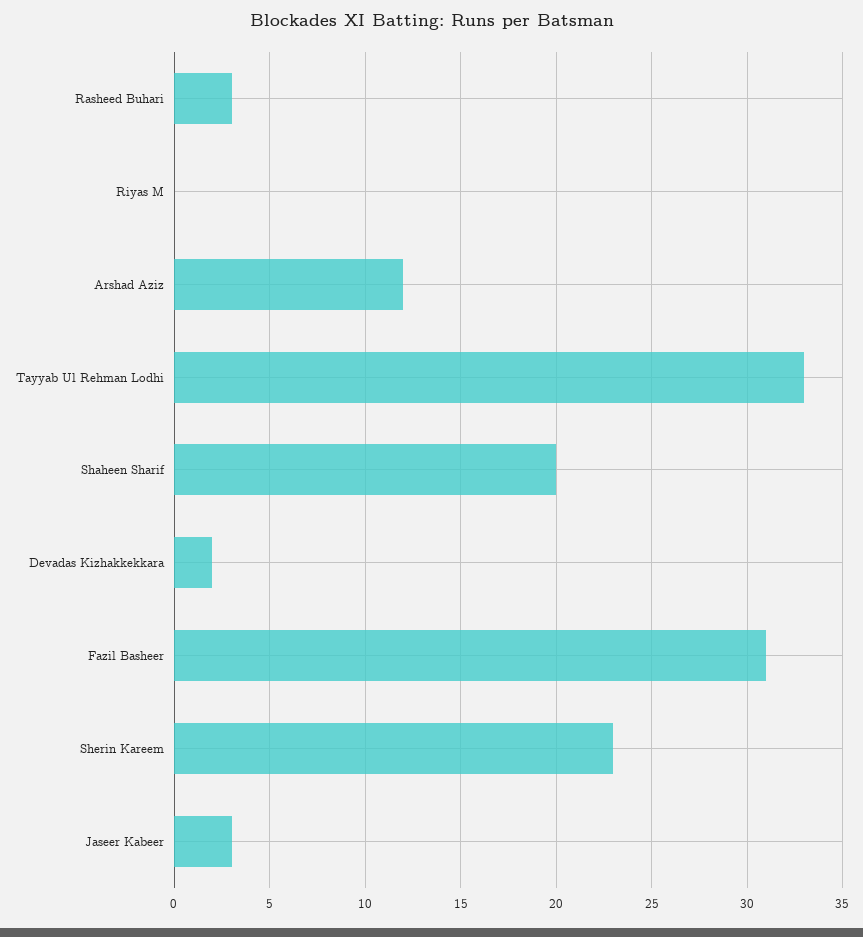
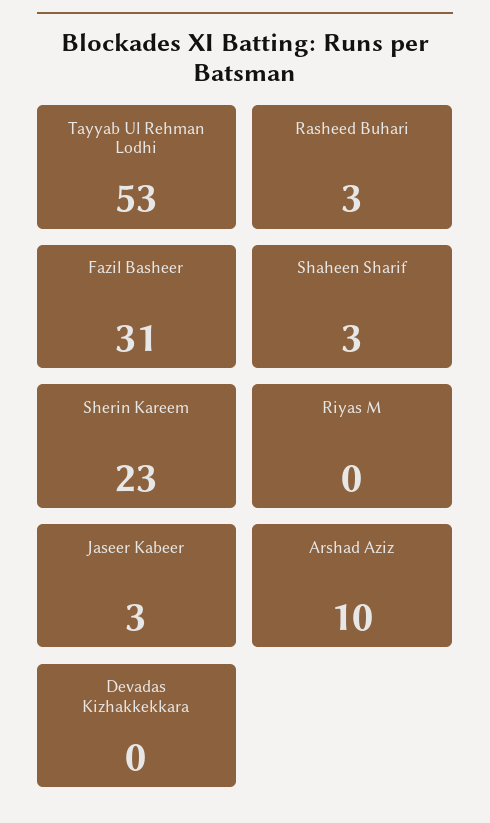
  {
    "Rasheed Buhari": 3,
    "Riyas M": 0,
-   "Arshad Aziz": 12,
+   "Arshad Aziz": 10,
-   "Tayyab Ul Rehman Lodhi": 33,
+   "Tayyab Ul Rehman Lodhi": 53,
-   "Shaheen Sharif": 20,
+   "Shaheen Sharif": 3,
-   "Devadas Kizhakkekkara": 2,
+   "Devadas Kizhakkekkara": 0,
    "Fazil Basheer": 31,
    "Sherin Kareem": 23,
    "Jaseer Kabeer": 3
  }

